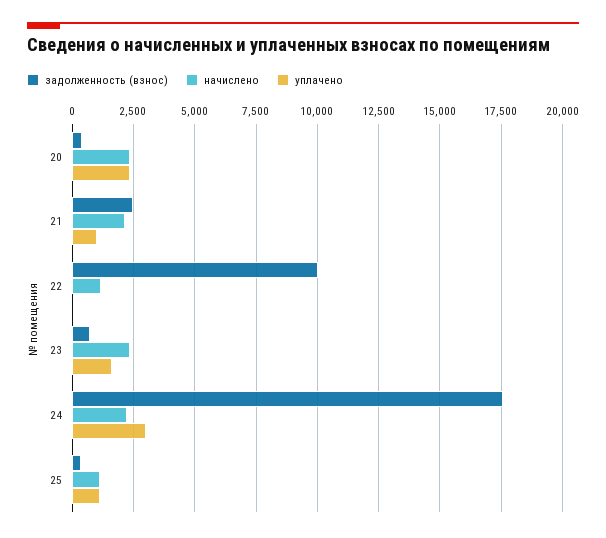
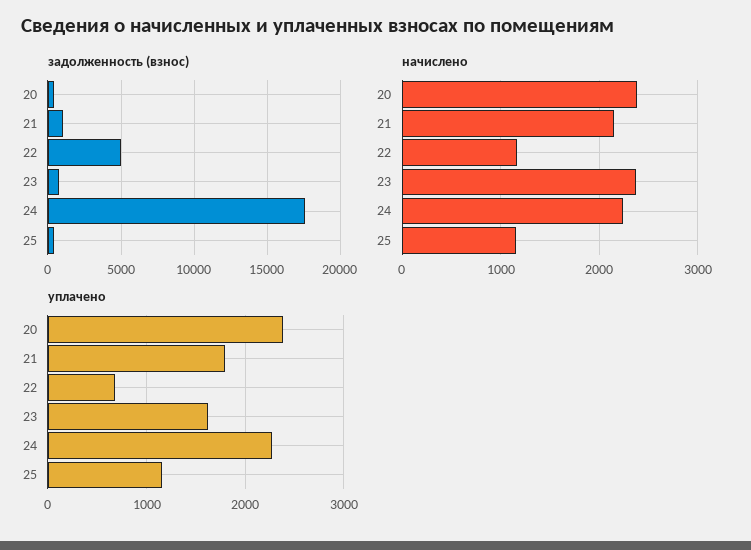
  {
    "задолженность (взнос)": {
      "20": 500,
-     "21": 2500,
+     "21": 1000,
-     "22": 10000,
+     "22": 5000,
      "23": 750,
      "24": 17500,
      "25": 500
    },
    "начислено": {
      "20": 2400,
      "21": 2200,
      "22": 1200,
      "23": 2400,
      "24": 2200,
      "25": 1200
    },
    "уплачено": {
      "20": 2400,
-     "21": 1000,
+     "21": 1800,
-     "22": 0,
+     "22": 700,
      "23": 1600,
-     "24": 3000,
+     "24": 2300,
      "25": 1200
    }
  }

